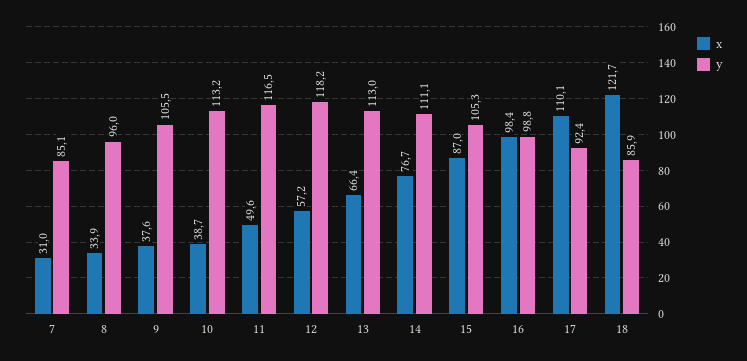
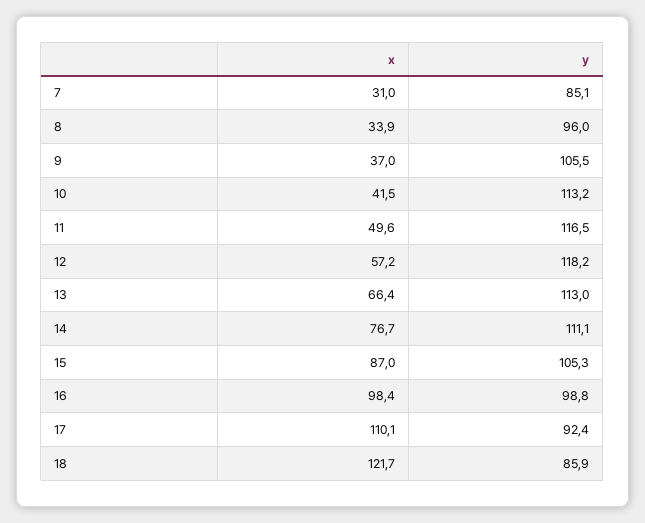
  {
    "x": {
      "7": 31,
      "8": 33.9,
-     "9": 37.6,
+     "9": 37,
-     "10": 38.7,
+     "10": 41.5,
      "11": 49.6,
      "12": 57.2,
      "13": 66.4,
      "14": 76.7,
      "15": 87,
      "16": 98.4,
      "17": 110.1,
      "18": 121.7
    },
    "y": {
      "7": 85.1,
      "8": 96,
      "9": 105.5,
      "10": 113.2,
      "11": 116.5,
      "12": 118.2,
      "13": 113,
      "14": 111.1,
      "15": 105.3,
      "16": 98.8,
      "17": 92.4,
      "18": 85.9
    }
  }

